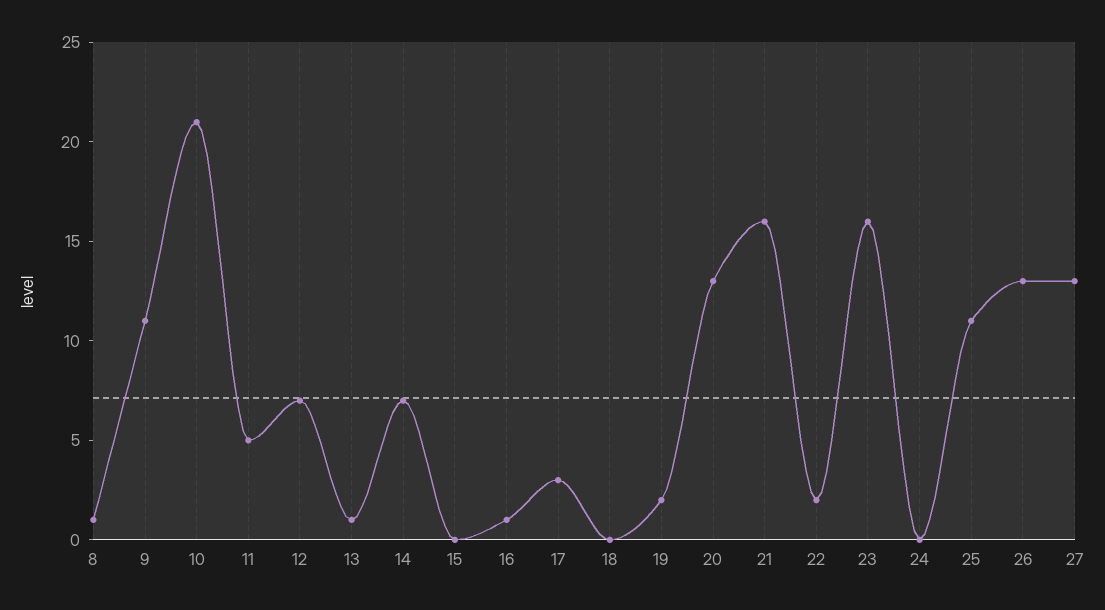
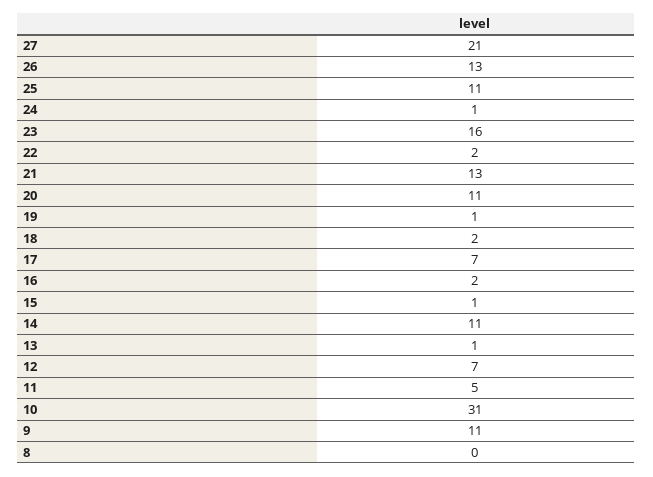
  {
-   "8": 1,
+   "8": 0,
    "9": 11,
-   "10": 21,
+   "10": 31,
    "11": 5,
    "12": 7,
    "13": 1,
-   "14": 7,
+   "14": 11,
-   "15": 0,
+   "15": 1,
-   "16": 1,
+   "16": 2,
-   "17": 3,
+   "17": 7,
-   "18": 0,
+   "18": 2,
-   "19": 2,
+   "19": 1,
-   "20": 13,
+   "20": 11,
-   "21": 16,
+   "21": 13,
    "22": 2,
    "23": 16,
-   "24": 0,
+   "24": 1,
    "25": 11,
    "26": 13,
-   "27": 13
+   "27": 21
  }

